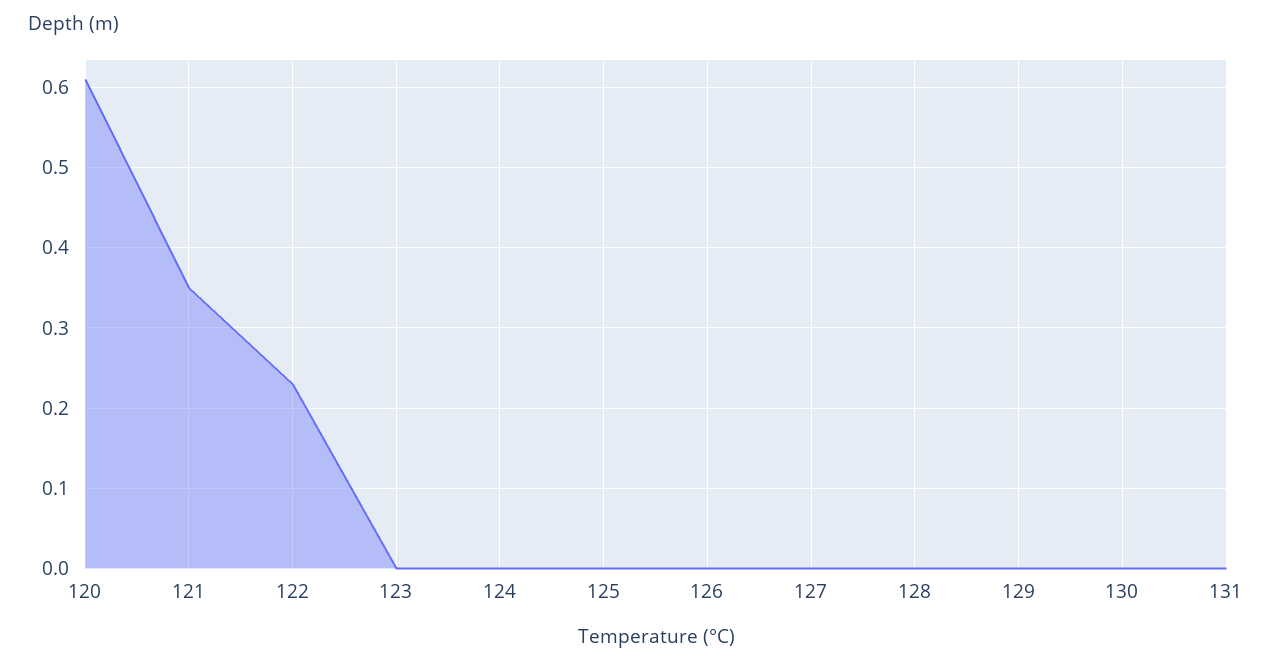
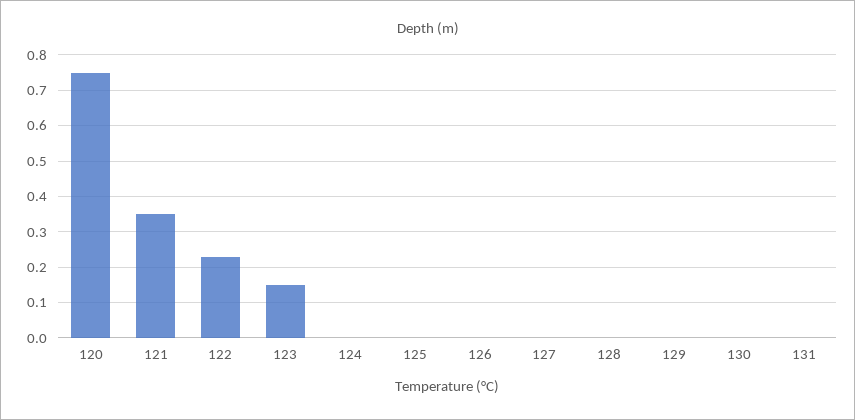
  {
-   "120": 0.61,
+   "120": 0.75,
    "121": 0.35,
    "122": 0.23,
-   "123": 0,
+   "123": 0.15,
    "124": 0,
    "125": 0,
    "126": 0,
    "127": 0,
    "128": 0,
    "129": 0,
    "130": 0,
    "131": 0
  }

